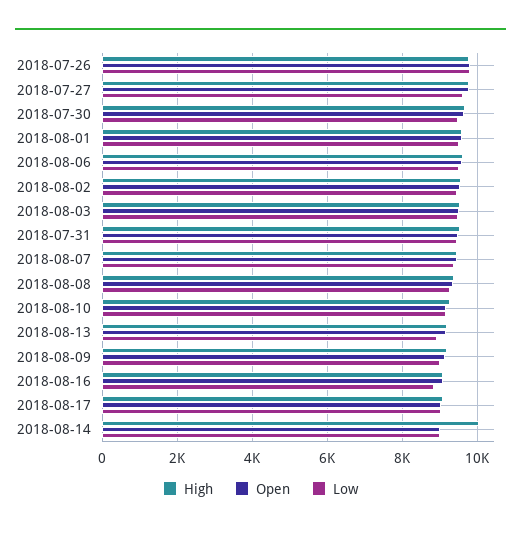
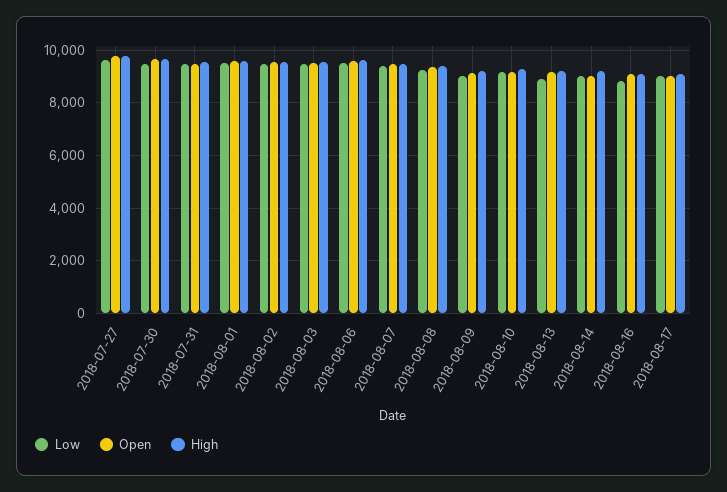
  {
    "High": {
-     "2018-07-26": 9800,
      "2018-07-27": 9800,
      "2018-07-30": 9600,
      "2018-08-01": 9600,
      "2018-08-06": 9600,
      "2018-08-02": 9600,
      "2018-08-03": 9600,
      "2018-07-31": 9600,
      "2018-08-07": 9400,
      "2018-08-08": 9400,
      "2018-08-10": 9200,
      "2018-08-13": 9200,
      "2018-08-09": 9200,
      "2018-08-16": 9000,
      "2018-08-17": 9000,
-     "2018-08-14": 10000
+     "2018-08-14": 9250
    },
    "Open": {
-     "2018-07-26": 9800,
      "2018-07-27": 9800,
      "2018-07-30": 9600,
      "2018-08-01": 9600,
      "2018-08-06": 9600,
      "2018-08-02": 9600,
      "2018-08-03": 9600,
      "2018-07-31": 9400,
      "2018-08-07": 9400,
      "2018-08-08": 9400,
      "2018-08-10": 9200,
      "2018-08-13": 9200,
      "2018-08-09": 9200,
      "2018-08-16": 9000,
      "2018-08-17": 9000,
      "2018-08-14": 9000
    },
    "Low": {
-     "2018-07-26": 9800,
      "2018-07-27": 9600,
      "2018-07-30": 9400,
      "2018-08-01": 9600,
      "2018-08-06": 9600,
      "2018-08-02": 9400,
      "2018-08-03": 9400,
      "2018-07-31": 9400,
      "2018-08-07": 9400,
      "2018-08-08": 9200,
      "2018-08-10": 9200,
      "2018-08-13": 9000,
      "2018-08-09": 9000,
      "2018-08-16": 8800,
      "2018-08-17": 9000,
      "2018-08-14": 9000
    }
  }

